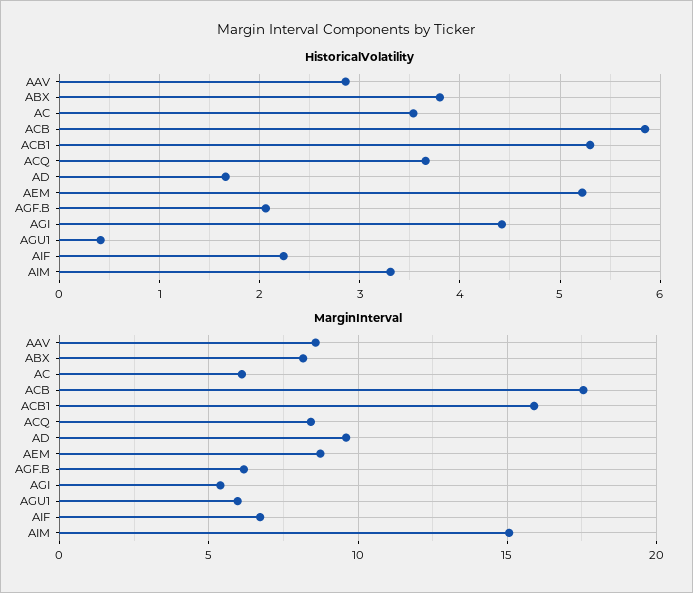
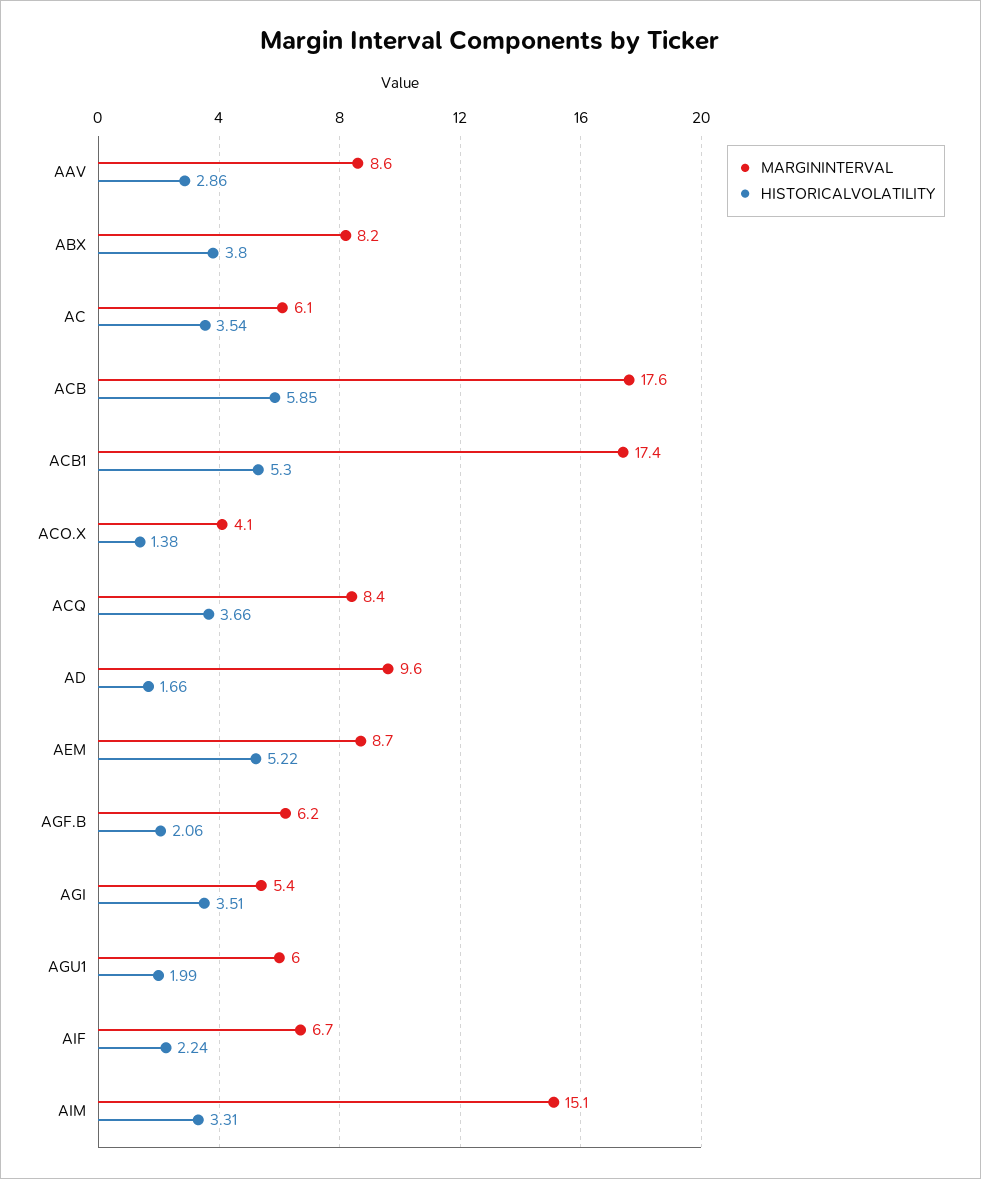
  {
    "HistoricalVolatility": {
      "AAV": 2.86,
      "ABX": 3.8,
      "AC": 3.54,
      "ACB": 5.85,
      "ACB1": 5.3,
      "ACQ": 3.66,
      "AD": 1.66,
      "AEM": 5.22,
      "AGF.B": 2.06,
-     "AGI": 4.4,
+     "AGI": 3.51,
-     "AGU1": 0.4,
+     "AGU1": 1.99,
      "AIF": 2.24,
-     "AIM": 3.31
+     "AIM": 3.31,
+     "ACO.X": 1.38
    },
    "MarginInterval": {
      "AAV": 8.6,
      "ABX": 8.2,
      "AC": 6.1,
      "ACB": 17.6,
-     "ACB1": 16,
+     "ACB1": 17.4,
      "ACQ": 8.4,
      "AD": 9.6,
      "AEM": 8.7,
      "AGF.B": 6.2,
      "AGI": 5.4,
      "AGU1": 6,
      "AIF": 6.7,
-     "AIM": 15.1
+     "AIM": 15.1,
+     "ACO.X": 4.1
    }
  }

